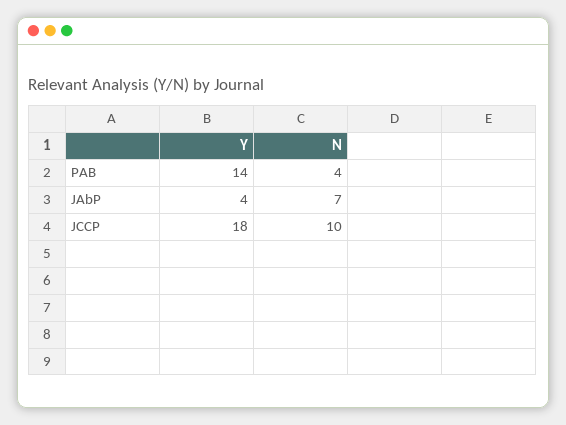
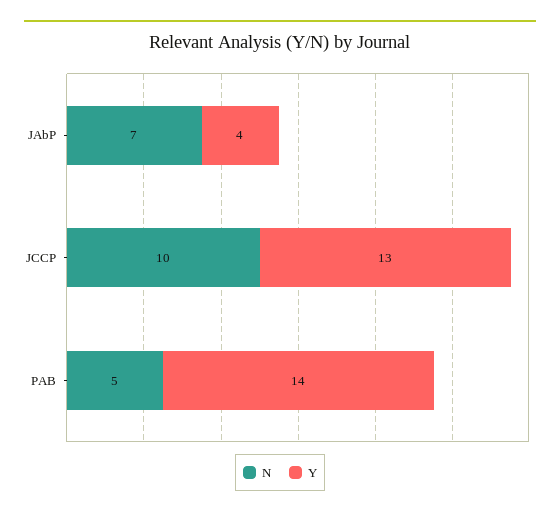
  {
    "Y": {
      "PAB": 14,
      "JAbP": 4,
-     "JCCP": 18
+     "JCCP": 13
    },
    "N": {
-     "PAB": 4,
+     "PAB": 5,
      "JAbP": 7,
      "JCCP": 10
    }
  }

